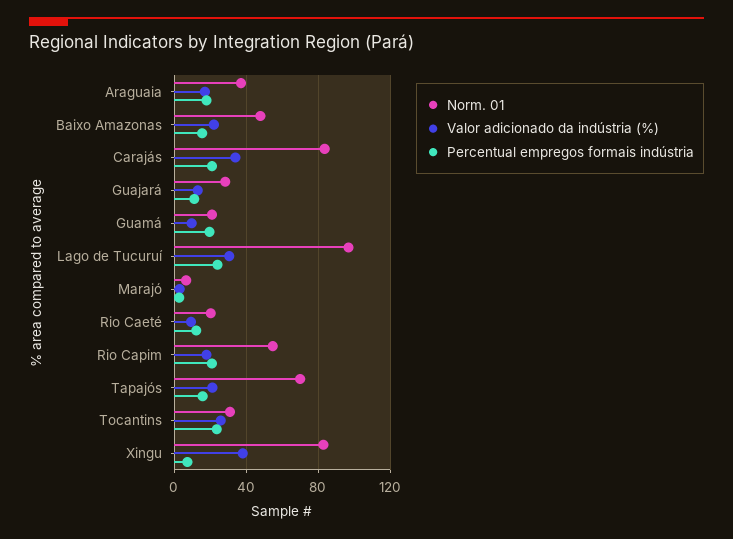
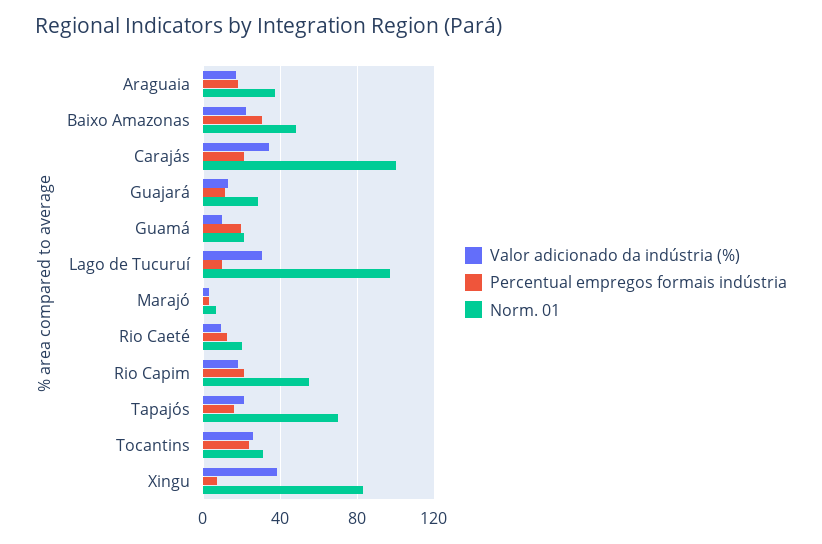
  {
    "Norm. 01": {
      "Araguaia": 35,
      "Baixo Amazonas": 50,
-     "Carajás": 85,
+     "Carajás": 100,
      "Guajará": 30,
      "Guamá": 20,
      "Lago de Tucuruí": 95,
      "Marajó": 5,
      "Rio Caeté": 20,
      "Rio Capim": 55,
      "Tapajós": 70,
      "Tocantins": 30,
      "Xingu": 85
    },
    "Valor adicionado da indústria (%)": {
      "Araguaia": 15,
      "Baixo Amazonas": 20,
      "Carajás": 35,
      "Guajará": 15,
      "Guamá": 10,
      "Lago de Tucuruí": 30,
      "Marajó": 5,
      "Rio Caeté": 10,
      "Rio Capim": 20,
      "Tapajós": 20,
      "Tocantins": 25,
      "Xingu": 40
    },
    "Percentual empregos formais indústria": {
      "Araguaia": 20,
-     "Baixo Amazonas": 15,
+     "Baixo Amazonas": 30,
      "Carajás": 20,
      "Guajará": 10,
      "Guamá": 20,
-     "Lago de Tucuruí": 25,
+     "Lago de Tucuruí": 10,
      "Marajó": 5,
      "Rio Caeté": 10,
      "Rio Capim": 20,
      "Tapajós": 15,
      "Tocantins": 25,
      "Xingu": 5
    }
  }

